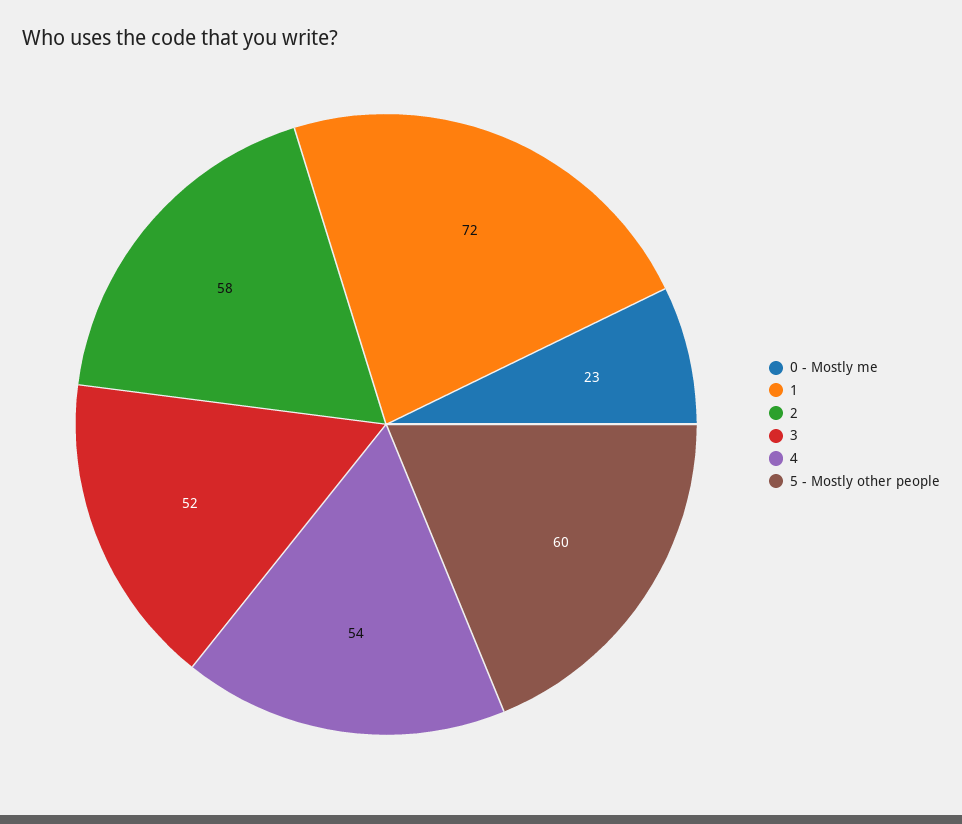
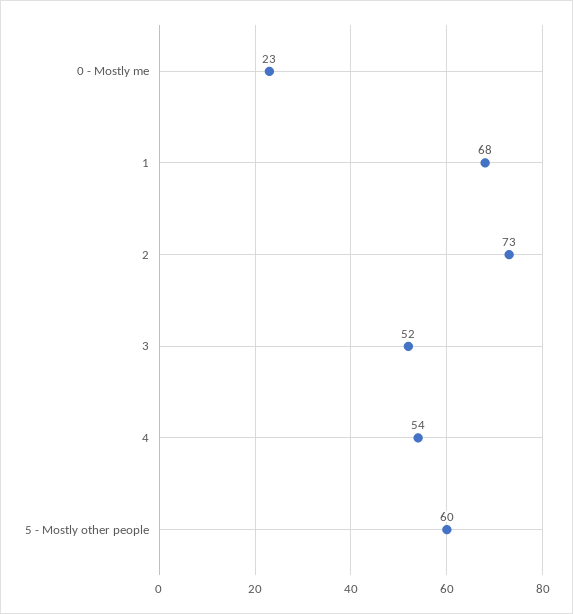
  {
    "0 - Mostly me": 23,
-   "1": 72,
+   "1": 68,
-   "2": 58,
+   "2": 73,
    "3": 52,
    "4": 54,
    "5 - Mostly other people": 60
  }

